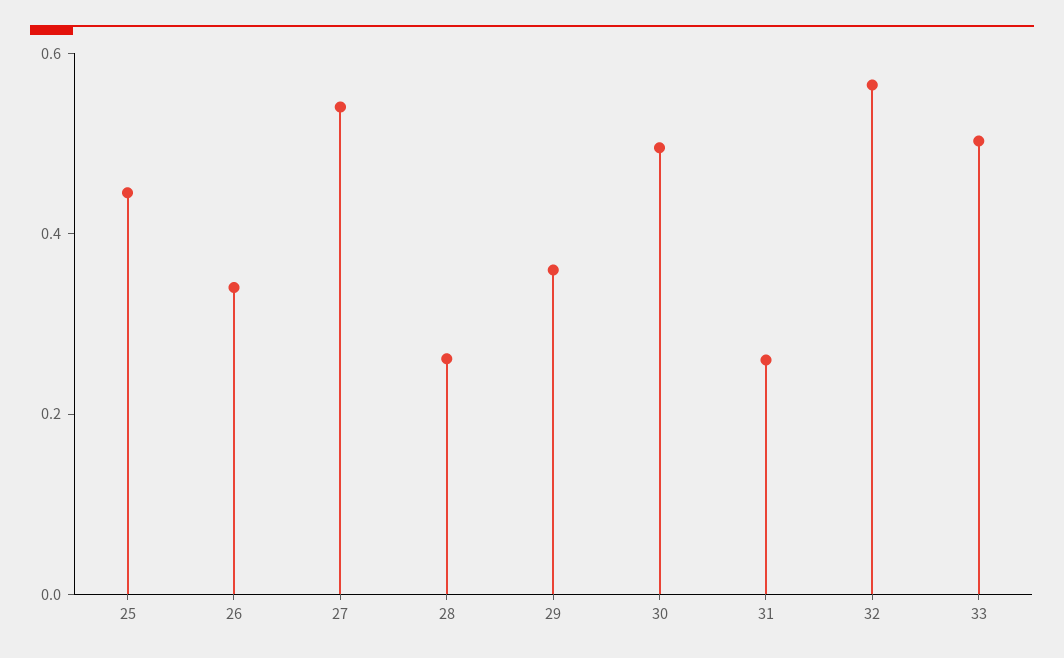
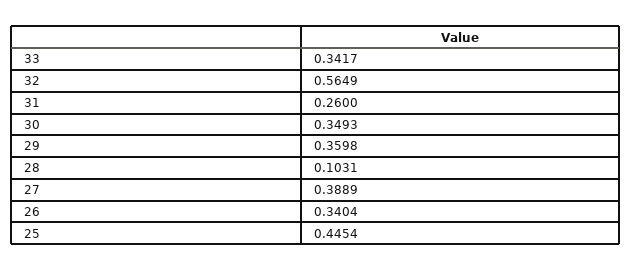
  {
    "25": 0.4454,
    "26": 0.3404,
-   "27": 0.55,
+   "27": 0.3889,
-   "28": 0.25,
+   "28": 0.1031,
    "29": 0.3598,
-   "30": 0.5,
+   "30": 0.3493,
    "31": 0.26,
    "32": 0.5649,
-   "33": 0.5
+   "33": 0.3417
  }

